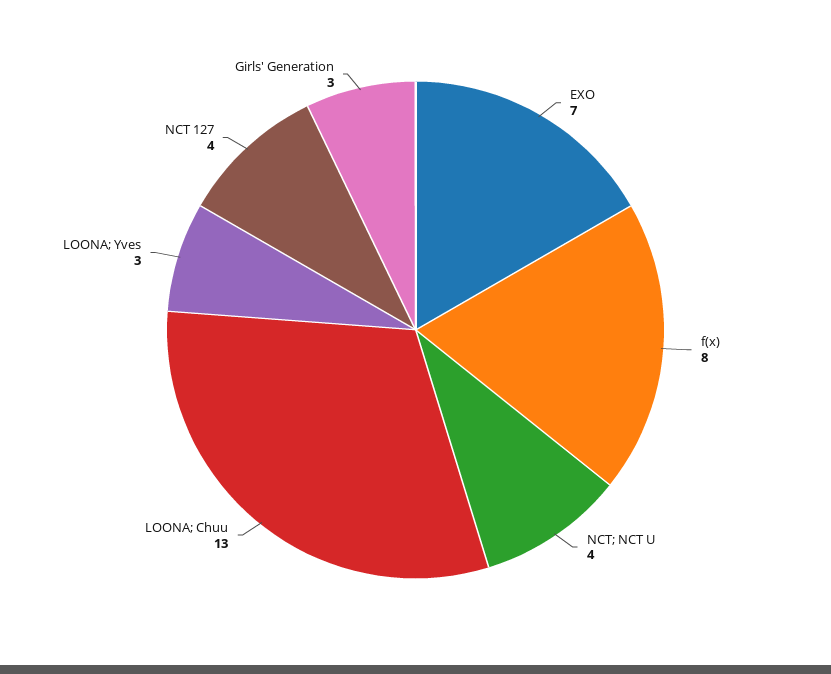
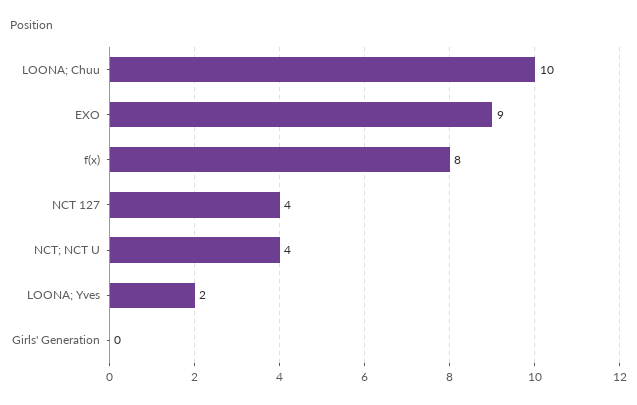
  {
-   "EXO": 7,
+   "EXO": 9,
    "f(x)": 8,
    "NCT; NCT U": 4,
-   "LOONA; Chuu": 13,
+   "LOONA; Chuu": 10,
-   "LOONA; Yves": 3,
+   "LOONA; Yves": 2,
    "NCT 127": 4,
-   "Girls' Generation": 3
+   "Girls' Generation": 0
  }

